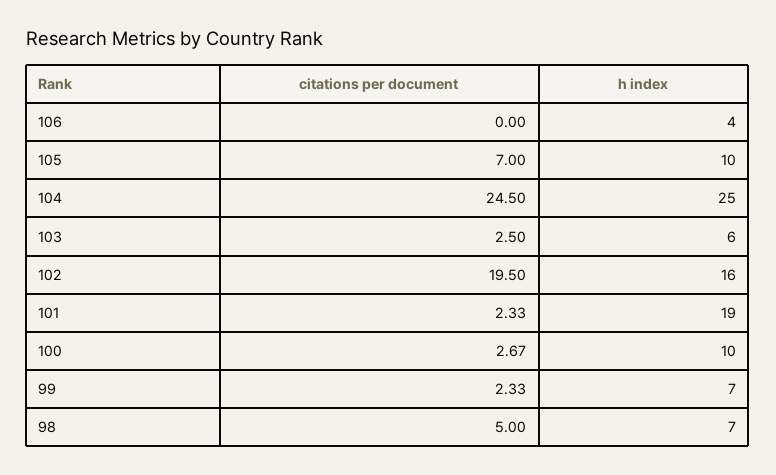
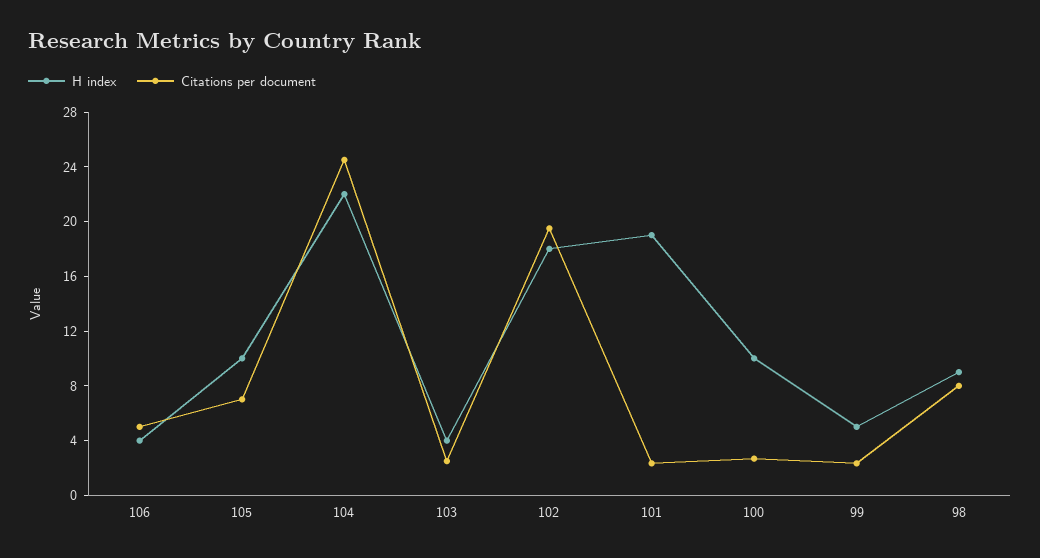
  {
    "citations per document": {
-     "106": 0,
+     "106": 5,
      "105": 7,
      "104": 24.5,
      "103": 2.5,
      "102": 19.5,
      "101": 2.33,
      "100": 2.67,
      "99": 2.33,
-     "98": 5
+     "98": 8
    },
    "h index": {
      "106": 4,
      "105": 10,
-     "104": 25,
+     "104": 22,
-     "103": 6,
+     "103": 4,
-     "102": 16,
+     "102": 18,
      "101": 19,
      "100": 10,
-     "99": 7,
+     "99": 5,
-     "98": 7
+     "98": 9
    }
  }

